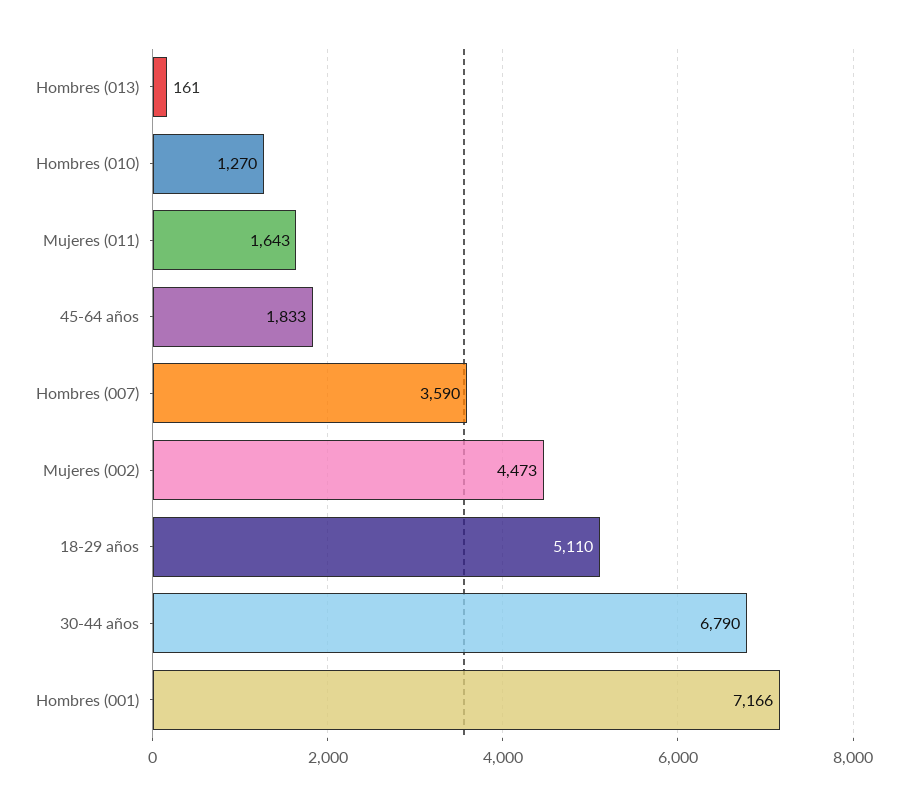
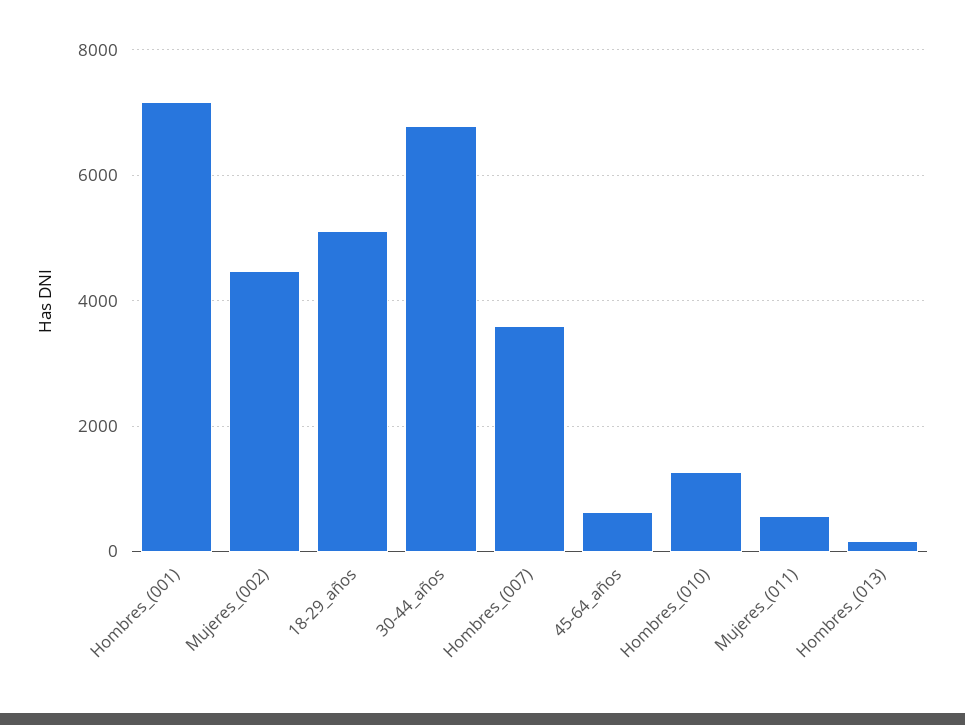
  {
    "Hombres (013)": 161,
    "Hombres (010)": 1270,
-   "Mujeres (011)": 1643,
+   "Mujeres (011)": 600,
-   "45-64 años": 1833,
+   "45-64 años": 600,
    "Hombres (007)": 3590,
    "Mujeres (002)": 4473,
    "18-29 años": 5110,
    "30-44 años": 6790,
    "Hombres (001)": 7166
  }

